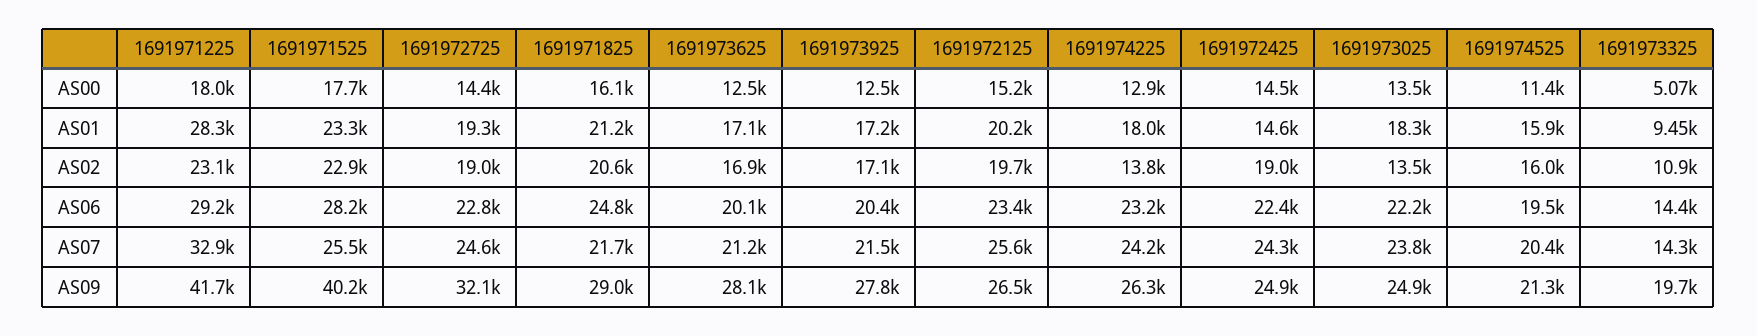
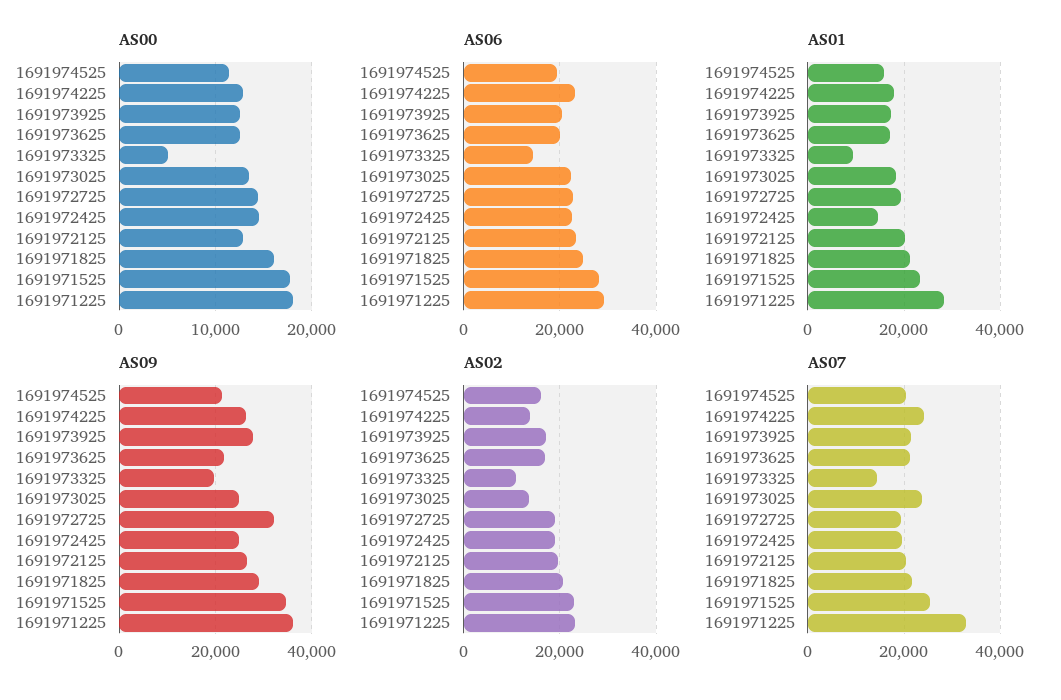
  {
    "AS00": {
      "1691971225": 18000,
      "1691971525": 17700,
      "1691972725": 14400,
      "1691971825": 16100,
      "1691973625": 12500,
      "1691973925": 12500,
-     "1691972125": 15200,
+     "1691972125": 13000,
      "1691974225": 12900,
      "1691972425": 14500,
      "1691973025": 13500,
      "1691974525": 11400,
      "1691973325": 5070
    },
    "AS01": {
      "1691971225": 28300,
      "1691971525": 23300,
      "1691972725": 19300,
      "1691971825": 21200,
      "1691973625": 17100,
      "1691973925": 17200,
      "1691972125": 20200,
      "1691974225": 18000,
      "1691972425": 14600,
      "1691973025": 18300,
      "1691974525": 15900,
      "1691973325": 9450
    },
    "AS02": {
      "1691971225": 23100,
      "1691971525": 22900,
      "1691972725": 19000,
      "1691971825": 20600,
      "1691973625": 16900,
      "1691973925": 17100,
      "1691972125": 19700,
      "1691974225": 13800,
      "1691972425": 19000,
      "1691973025": 13500,
      "1691974525": 16000,
      "1691973325": 10900
    },
    "AS06": {
      "1691971225": 29200,
      "1691971525": 28200,
      "1691972725": 22800,
      "1691971825": 24800,
      "1691973625": 20100,
      "1691973925": 20400,
      "1691972125": 23400,
      "1691974225": 23200,
      "1691972425": 22400,
      "1691973025": 22200,
      "1691974525": 19500,
      "1691973325": 14400
    },
    "AS07": {
      "1691971225": 32900,
      "1691971525": 25500,
-     "1691972725": 24600,
+     "1691972725": 20000,
      "1691971825": 21700,
      "1691973625": 21200,
      "1691973925": 21500,
-     "1691972125": 25600,
+     "1691972125": 20000,
      "1691974225": 24200,
-     "1691972425": 24300,
+     "1691972425": 20000,
      "1691973025": 23800,
      "1691974525": 20400,
      "1691973325": 14300
    },
    "AS09": {
-     "1691971225": 41700,
+     "1691971225": 36000,
-     "1691971525": 40200,
+     "1691971525": 34000,
      "1691972725": 32100,
      "1691971825": 29000,
-     "1691973625": 28100,
+     "1691973625": 22000,
      "1691973925": 27800,
      "1691972125": 26500,
      "1691974225": 26300,
      "1691972425": 24900,
      "1691973025": 24900,
      "1691974525": 21300,
      "1691973325": 19700
    }
  }

